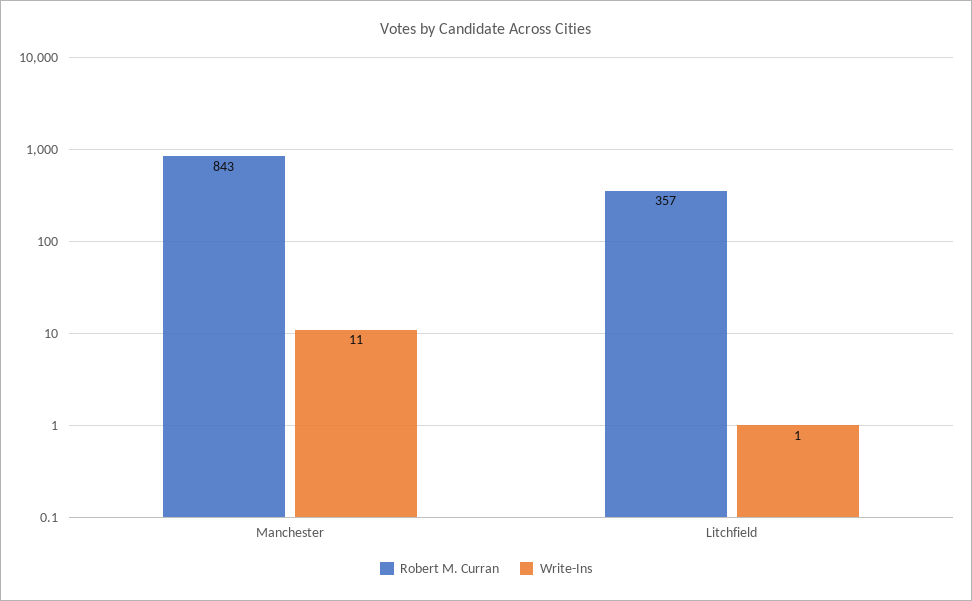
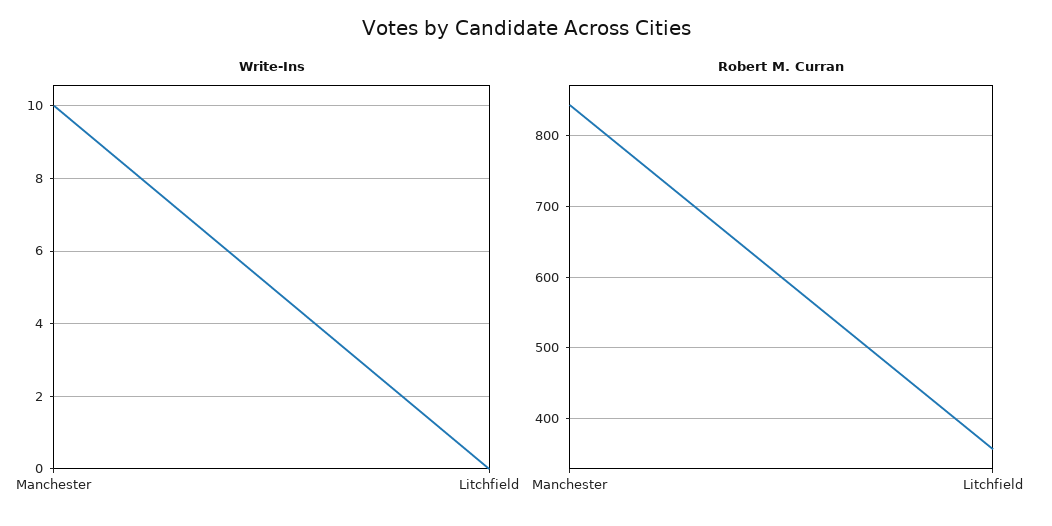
  {
    "Robert M. Curran": {
      "Manchester": 843,
      "Litchfield": 357
    },
    "Write-Ins": {
-     "Manchester": 11,
+     "Manchester": 10,
-     "Litchfield": 1
+     "Litchfield": 0
    }
  }

